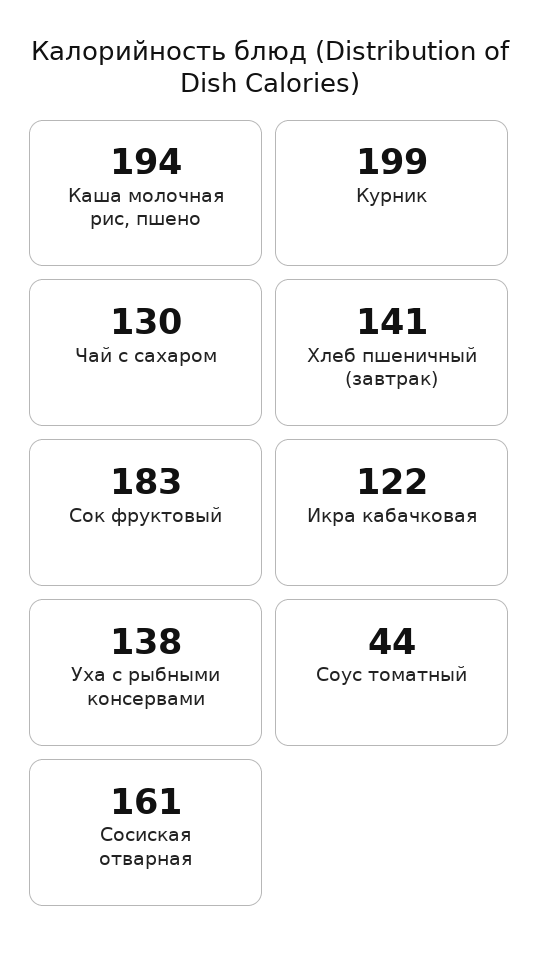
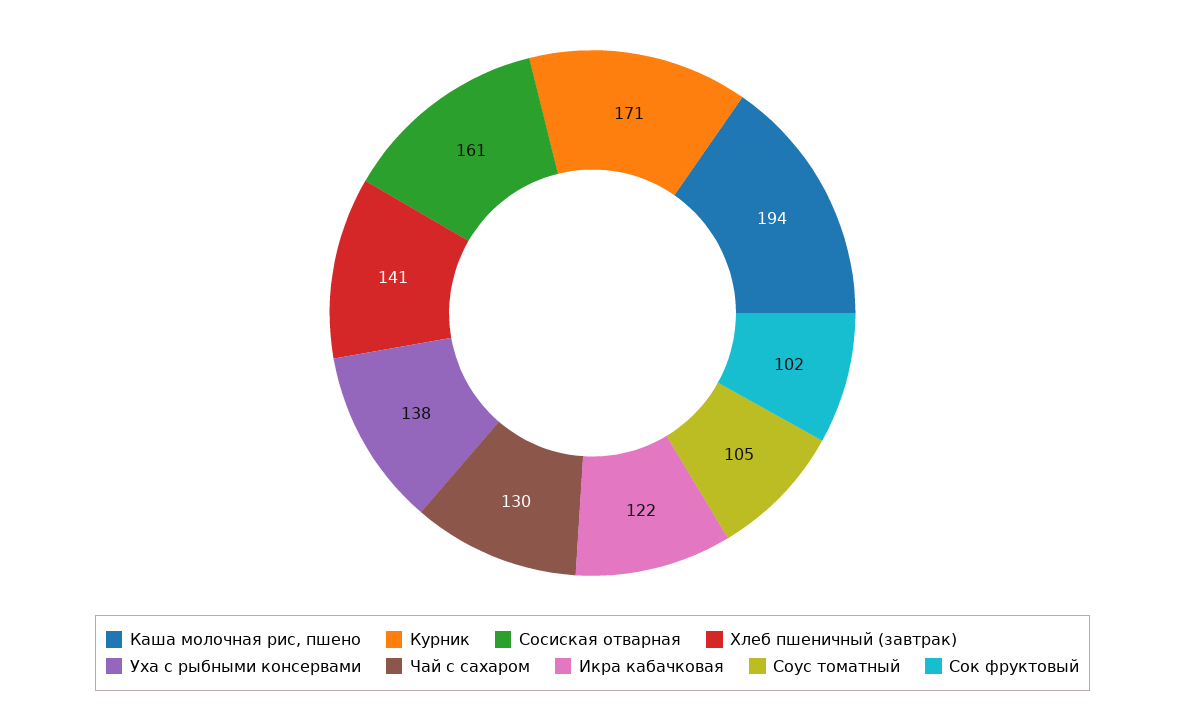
  {
    "Каша молочная рис, пшено": 194,
-   "Курник": 199,
+   "Курник": 171,
    "Чай с сахаром": 130,
    "Хлеб пшеничный (завтрак)": 141,
-   "Сок фруктовый": 183,
+   "Сок фруктовый": 102,
    "Икра кабачковая": 122,
    "Уха с рыбными консервами": 138,
-   "Соус томатный": 44,
+   "Соус томатный": 105,
    "Сосиская отварная": 161
  }

